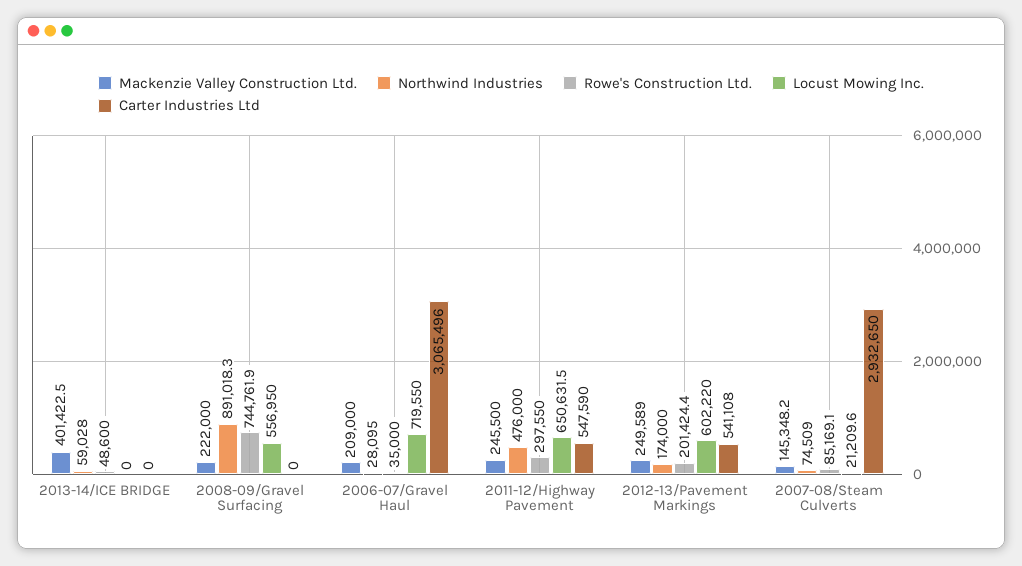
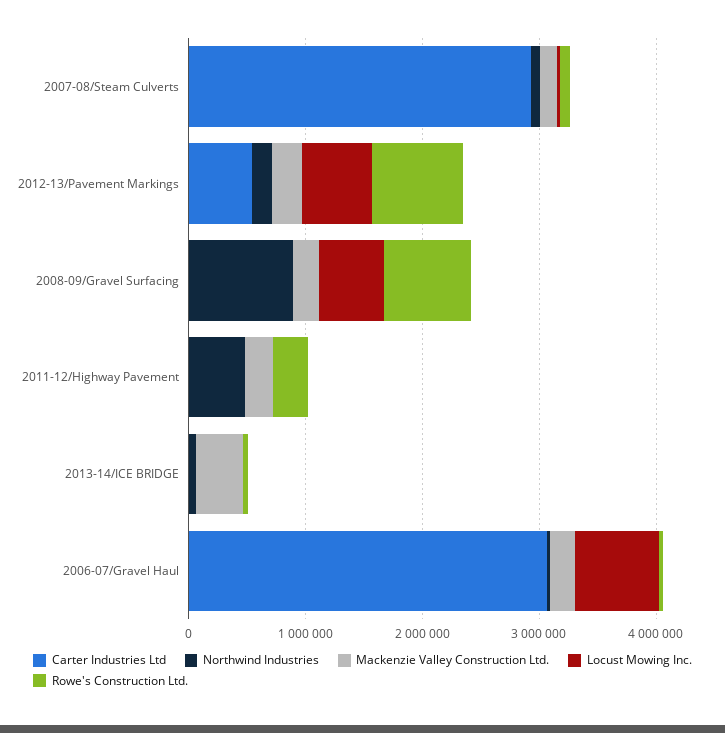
  {
    "Mackenzie Valley Construction Ltd.": {
      "2013-14/ICE BRIDGE": 401422.5,
      "2008-09/Gravel Surfacing": 222000,
      "2006-07/Gravel Haul": 209000,
      "2011-12/Highway Pavement": 245500,
      "2012-13/Pavement Markings": 249589,
      "2007-08/Steam Culverts": 145348.2
    },
    "Northwind Industries": {
      "2013-14/ICE BRIDGE": 59028,
      "2008-09/Gravel Surfacing": 891018.3,
      "2006-07/Gravel Haul": 28095,
      "2011-12/Highway Pavement": 476000,
      "2012-13/Pavement Markings": 174000,
      "2007-08/Steam Culverts": 74509
    },
    "Rowe's Construction Ltd.": {
      "2013-14/ICE BRIDGE": 48600,
      "2008-09/Gravel Surfacing": 744761.9,
      "2006-07/Gravel Haul": 35000,
      "2011-12/Highway Pavement": 297550,
-     "2012-13/Pavement Markings": 201424.4,
+     "2012-13/Pavement Markings": 800000,
      "2007-08/Steam Culverts": 85169.1
    },
    "Locust Mowing Inc.": {
      "2013-14/ICE BRIDGE": 0,
      "2008-09/Gravel Surfacing": 556950,
      "2006-07/Gravel Haul": 719550,
-     "2011-12/Highway Pavement": 650631.5,
+     "2011-12/Highway Pavement": 0,
      "2012-13/Pavement Markings": 602220,
      "2007-08/Steam Culverts": 21209.6
    },
    "Carter Industries Ltd": {
      "2013-14/ICE BRIDGE": 0,
      "2008-09/Gravel Surfacing": 0,
      "2006-07/Gravel Haul": 3065496,
-     "2011-12/Highway Pavement": 547590,
+     "2011-12/Highway Pavement": 0,
      "2012-13/Pavement Markings": 541108,
      "2007-08/Steam Culverts": 2932650
    }
  }

